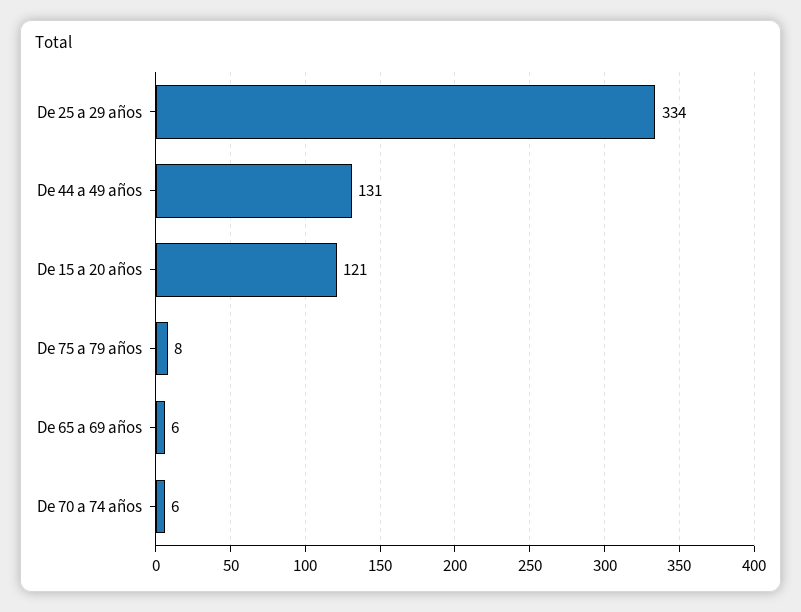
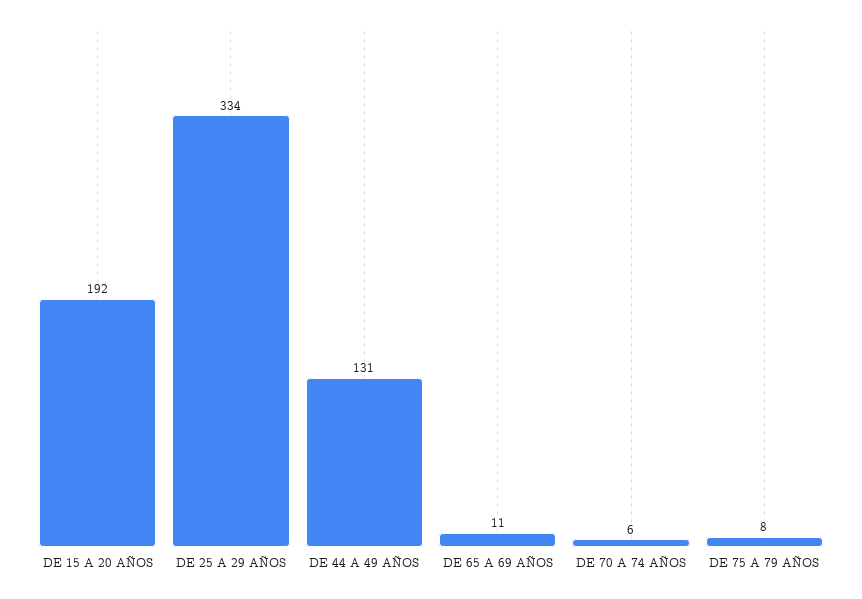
  {
    "De 25 a 29 años": 334,
    "De 44 a 49 años": 131,
-   "De 15 a 20 años": 121,
+   "De 15 a 20 años": 192,
    "De 75 a 79 años": 8,
-   "De 65 a 69 años": 6,
+   "De 65 a 69 años": 11,
    "De 70 a 74 años": 6
  }

